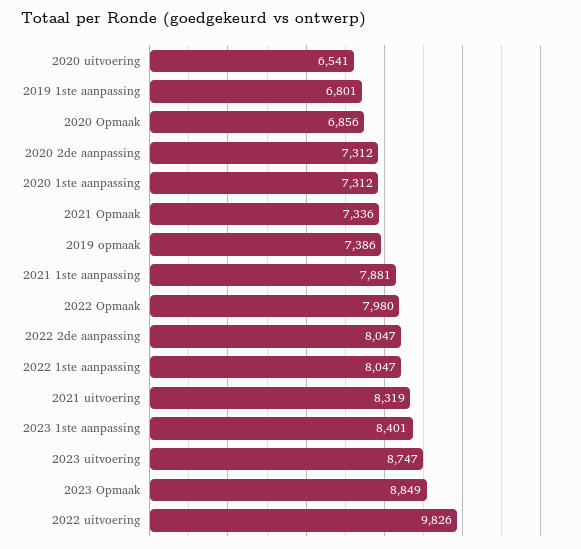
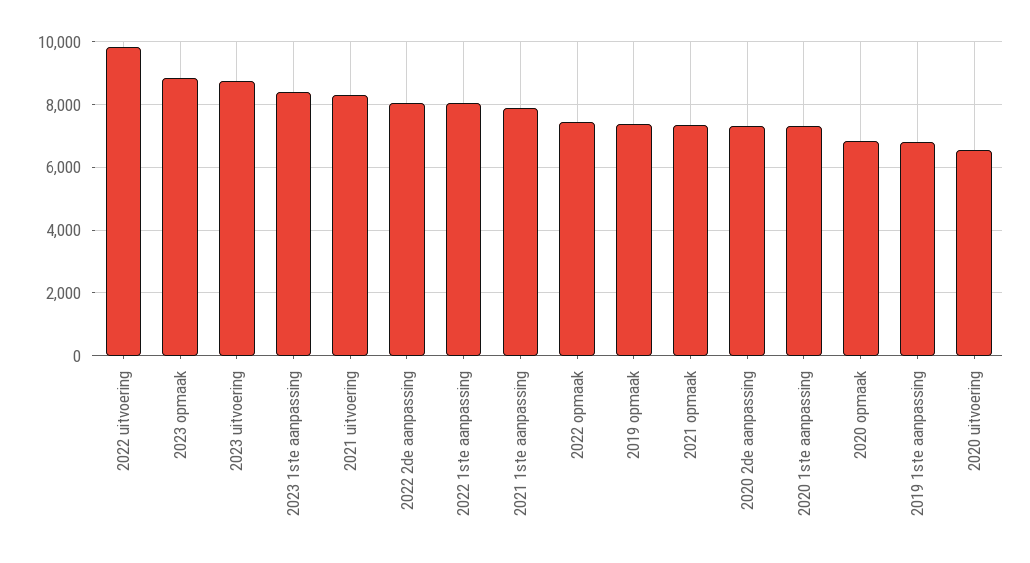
  {
    "2020 uitvoering": 6541,
    "2019 1ste aanpassing": 6801,
    "2020 Opmaak": 6856,
    "2020 2de aanpassing": 7312,
    "2020 1ste aanpassing": 7312,
    "2021 Opmaak": 7336,
    "2019 opmaak": 7386,
    "2021 1ste aanpassing": 7881,
-   "2022 Opmaak": 7980,
+   "2022 Opmaak": 7400,
    "2022 2de aanpassing": 8047,
    "2022 1ste aanpassing": 8047,
    "2021 uitvoering": 8319,
    "2023 1ste aanpassing": 8401,
    "2023 uitvoering": 8747,
    "2023 Opmaak": 8849,
    "2022 uitvoering": 9826
  }

